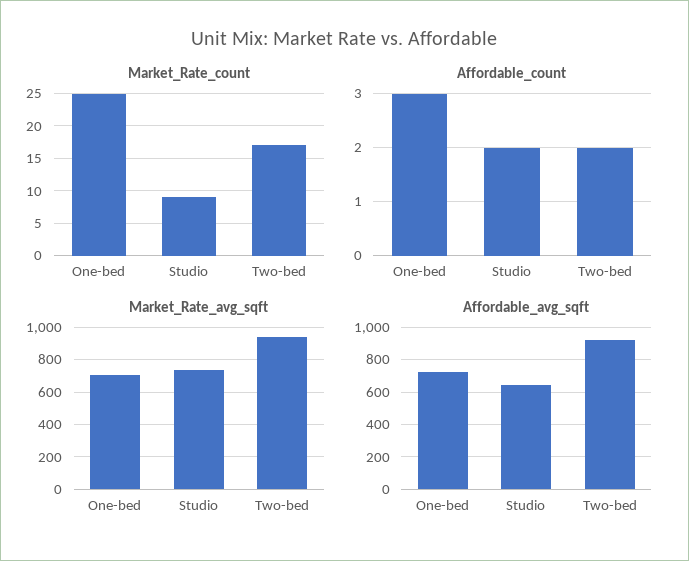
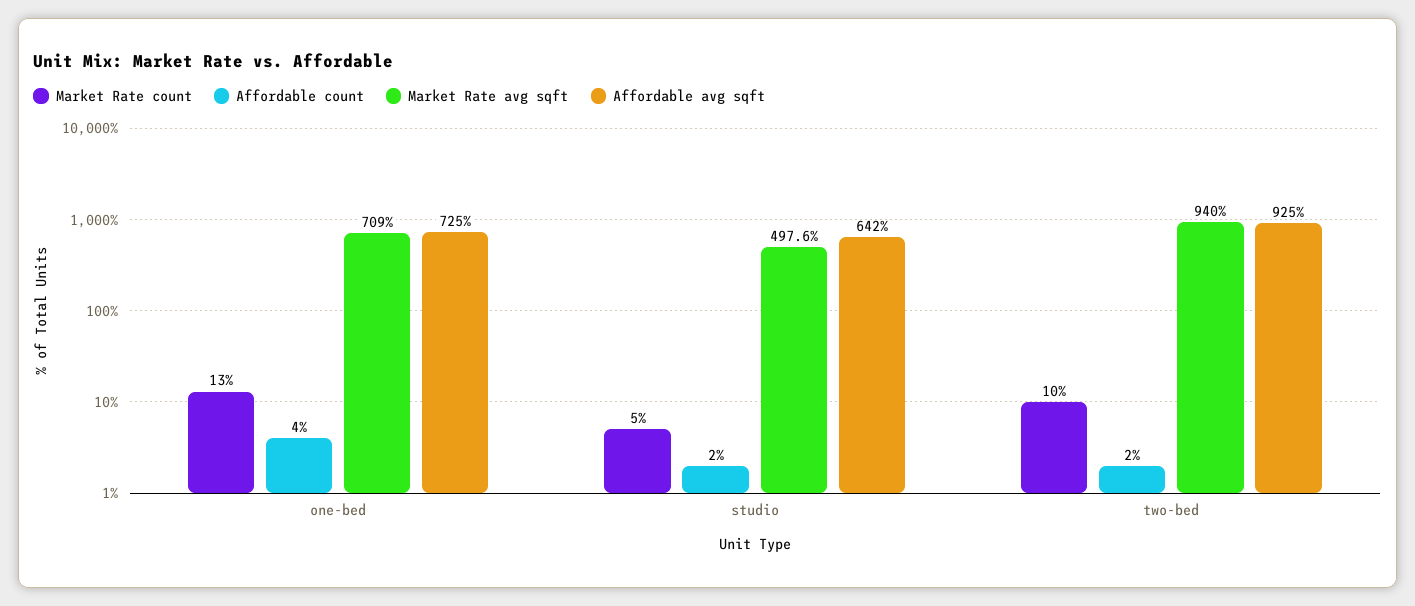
  {
    "Market_Rate_count": {
-     "One-bed": 25,
+     "One-bed": 13,
-     "Studio": 9,
+     "Studio": 5,
-     "Two-bed": 17
+     "Two-bed": 10
    },
    "Affordable_count": {
-     "One-bed": 3,
+     "One-bed": 4,
      "Studio": 2,
      "Two-bed": 2
    },
    "Market_Rate_avg_sqft": {
      "One-bed": 709,
-     "Studio": 750,
+     "Studio": 497.6,
      "Two-bed": 940
    },
    "Affordable_avg_sqft": {
      "One-bed": 725,
      "Studio": 642,
      "Two-bed": 925
    }
  }

